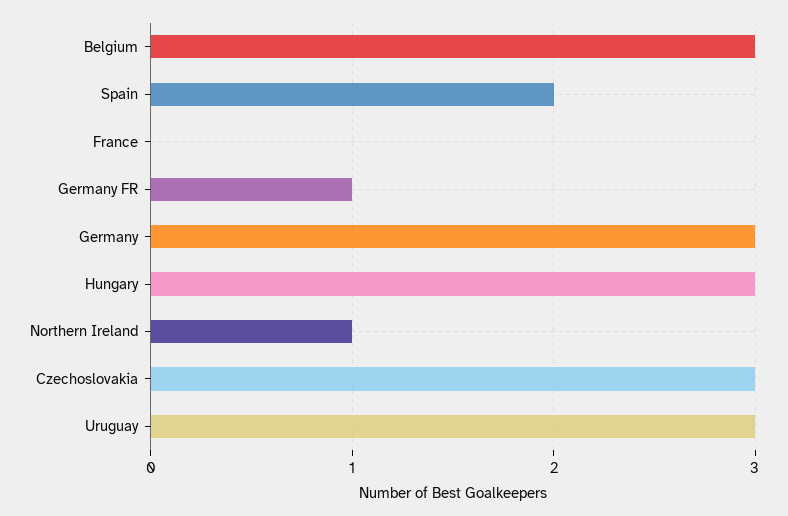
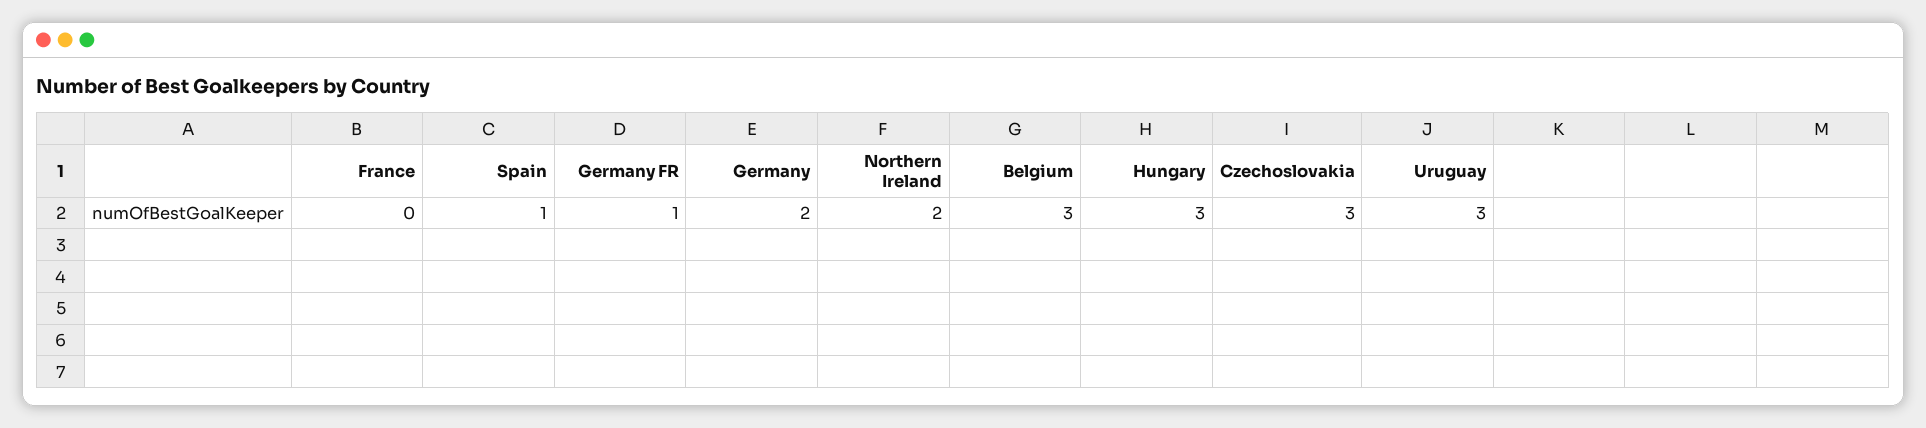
  {
    "Belgium": 3,
-   "Spain": 2,
+   "Spain": 1,
    "France": 0,
    "Germany FR": 1,
-   "Germany": 3,
+   "Germany": 2,
    "Hungary": 3,
-   "Northern Ireland": 1,
+   "Northern Ireland": 2,
    "Czechoslovakia": 3,
    "Uruguay": 3
  }

